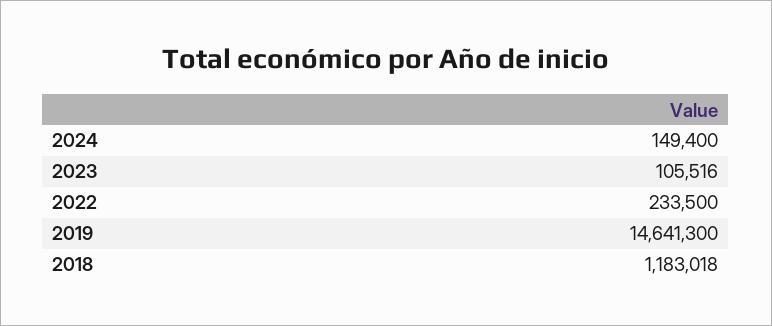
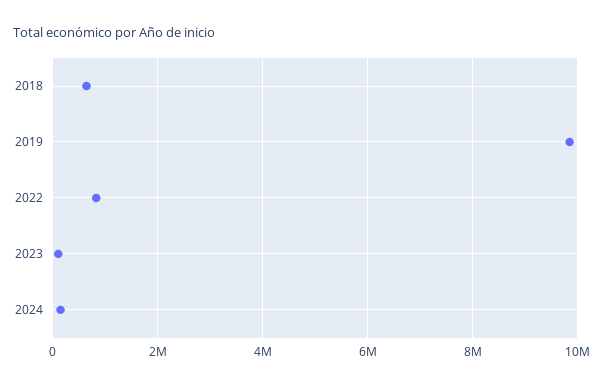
  {
    "2024": 149400,
    "2023": 105516,
-   "2022": 233500,
+   "2022": 800000,
-   "2019": 14641300,
+   "2019": 9800000,
-   "2018": 1183018
+   "2018": 600000
  }

